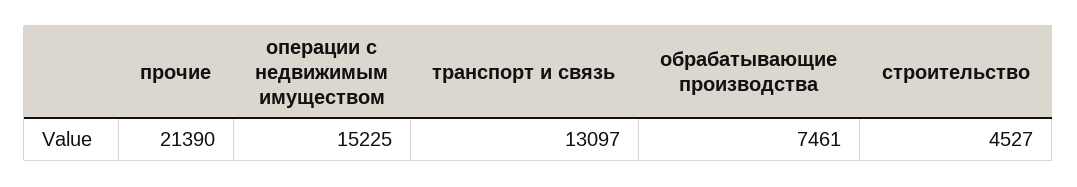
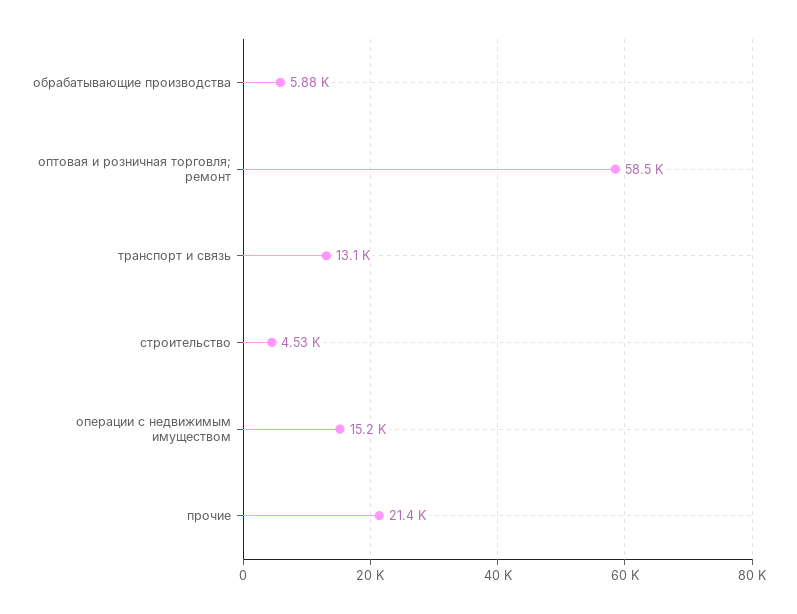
  {
    "прочие": 21390,
    "операции с недвижимым имуществом": 15225,
    "транспорт и связь": 13097,
-   "обрабатывающие производства": 7461,
+   "обрабатывающие производства": 5880,
-   "строительство": 4527
+   "строительство": 4527,
+   "оптовая и розничная торговля; ремонт": 58500
  }

